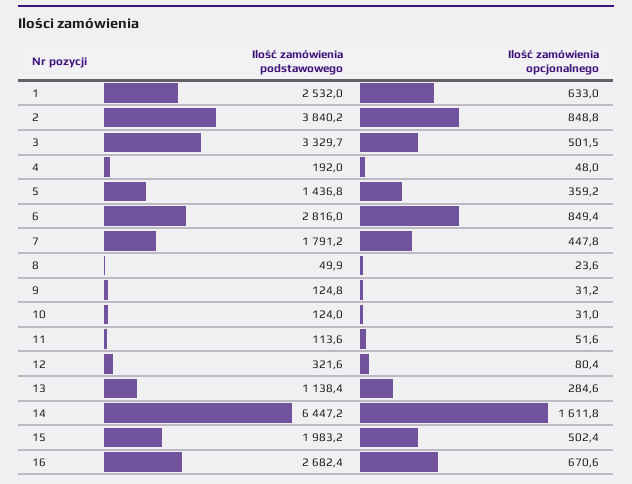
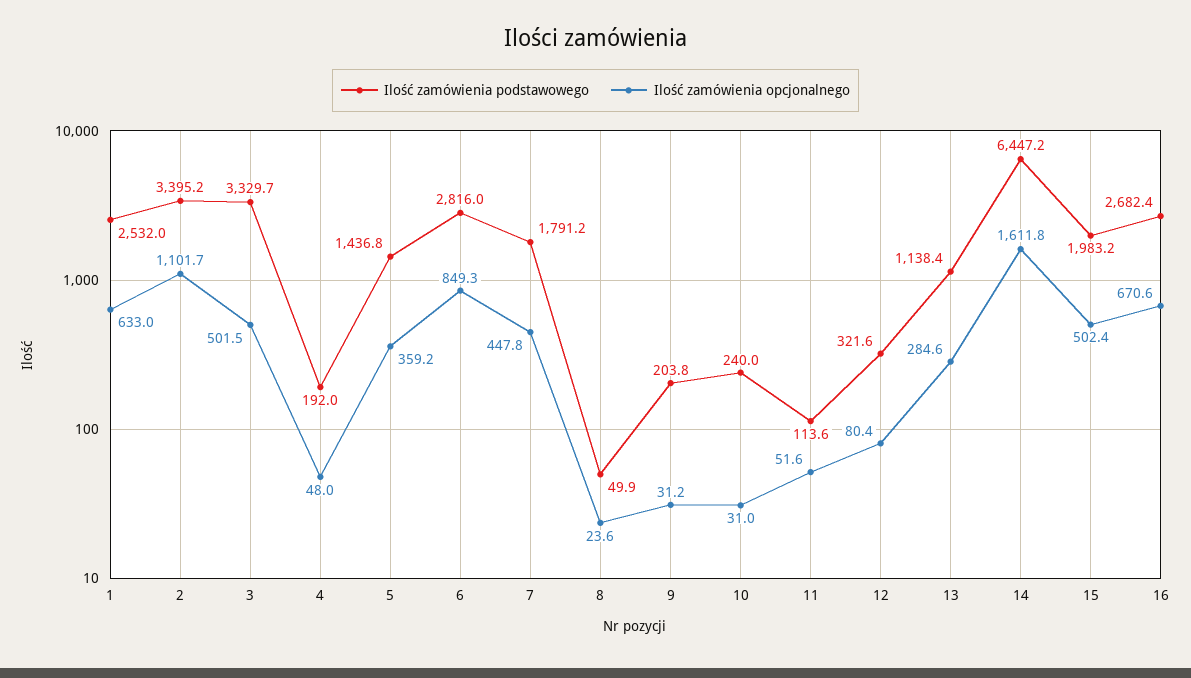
  {
    "Ilość zamówienia podstawowego": {
      "1": 2532,
-     "2": 3840.2,
+     "2": 3395.2,
      "3": 3329.7,
      "4": 192,
      "5": 1436.8,
      "6": 2816,
      "7": 1791.2,
      "8": 49.9,
-     "9": 124.8,
+     "9": 203.8,
-     "10": 124,
+     "10": 240,
      "11": 113.6,
      "12": 321.6,
      "13": 1138.4,
      "14": 6447.2,
      "15": 1983.2,
      "16": 2682.4
    },
    "Ilość zamówienia opcjonalnego": {
      "1": 633,
-     "2": 848.8,
+     "2": 1101.7,
      "3": 501.5,
      "4": 48,
      "5": 359.2,
-     "6": 849.4,
+     "6": 849.3,
      "7": 447.8,
      "8": 23.6,
      "9": 31.2,
      "10": 31,
      "11": 51.6,
      "12": 80.4,
      "13": 284.6,
      "14": 1611.8,
      "15": 502.4,
      "16": 670.6
    }
  }

